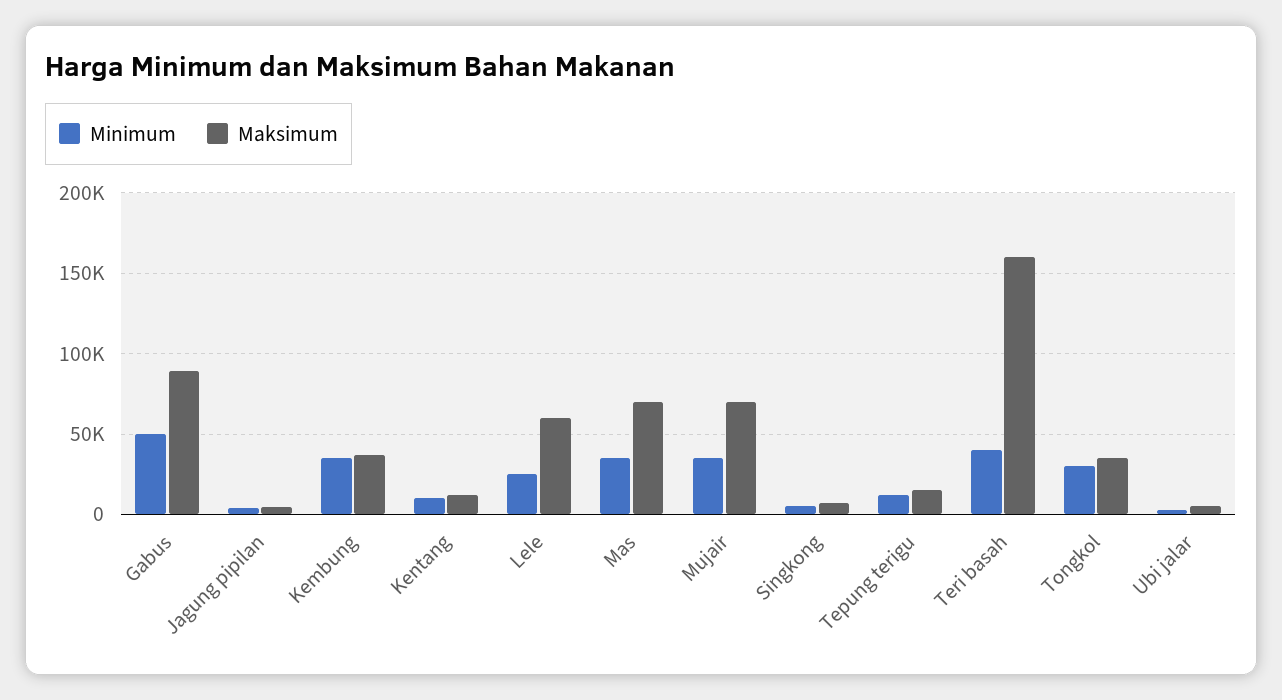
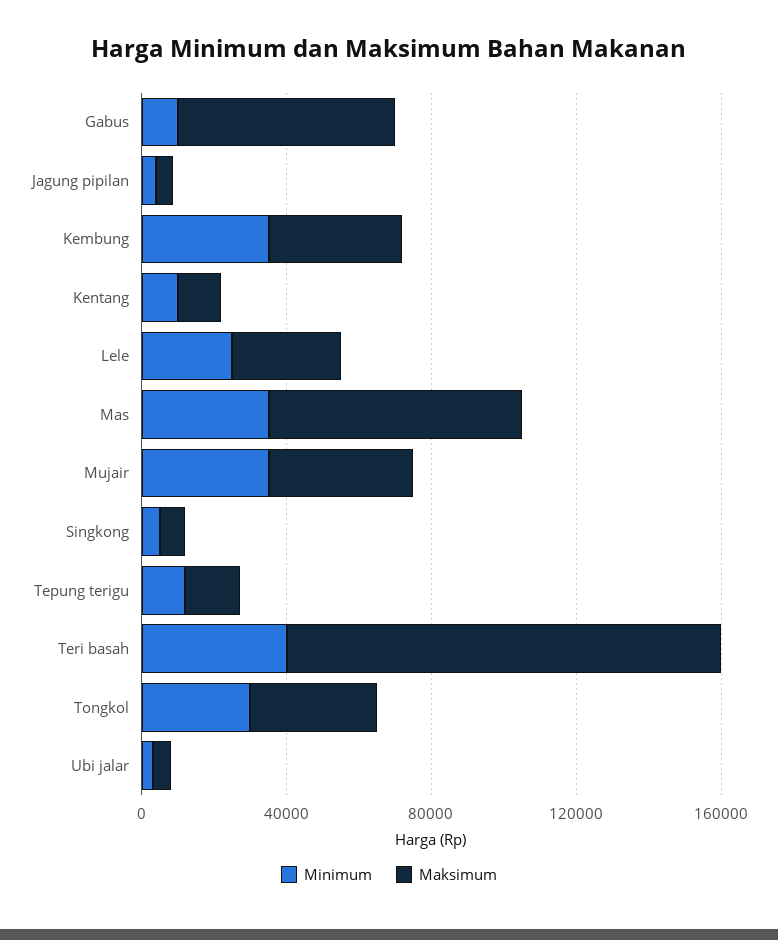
  {
    "Minimum": {
-     "Gabus": 50000,
+     "Gabus": 10000,
      "Jagung pipilan": 5000,
      "Kembung": 35000,
      "Kentang": 10000,
      "Lele": 25000,
      "Mas": 35000,
      "Mujair": 35000,
      "Singkong": 5000,
      "Tepung terigu": 10000,
      "Teri basah": 40000,
      "Tongkol": 30000,
      "Ubi jalar": 5000
    },
    "Maksimum": {
-     "Gabus": 90000,
+     "Gabus": 60000,
      "Jagung pipilan": 5000,
      "Kembung": 35000,
      "Kentang": 10000,
-     "Lele": 60000,
+     "Lele": 30000,
      "Mas": 70000,
-     "Mujair": 70000,
+     "Mujair": 40000,
      "Singkong": 5000,
      "Tepung terigu": 15000,
-     "Teri basah": 160000,
+     "Teri basah": 120000,
      "Tongkol": 35000,
      "Ubi jalar": 5000
    }
  }

